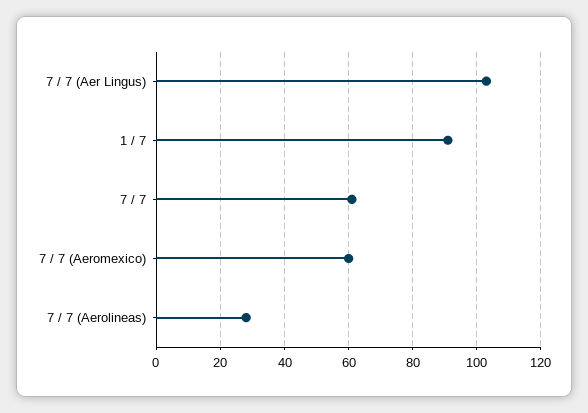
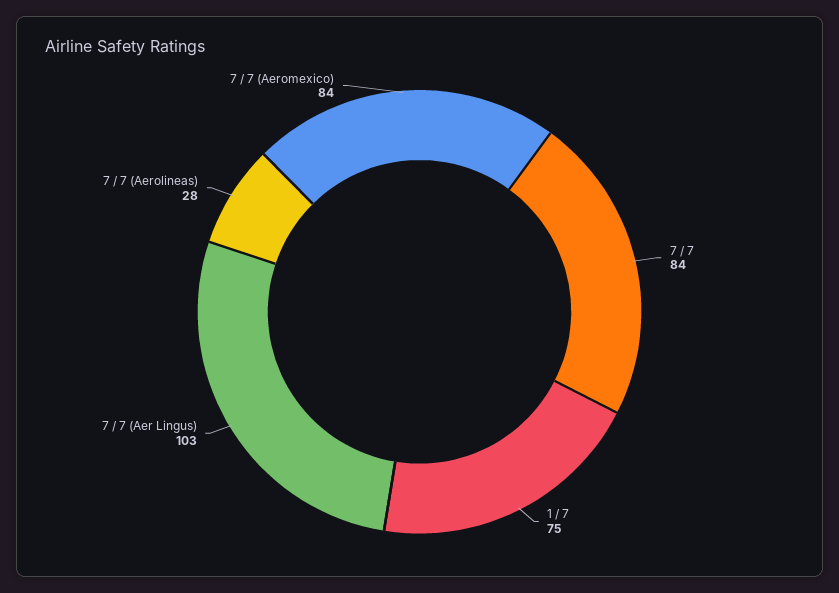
  {
    "7 / 7 (Aer Lingus)": 103,
-   "1 / 7": 90,
+   "1 / 7": 75,
-   "7 / 7": 60,
+   "7 / 7": 84,
-   "7 / 7 (Aeromexico)": 60,
+   "7 / 7 (Aeromexico)": 84,
    "7 / 7 (Aerolineas)": 28
  }

